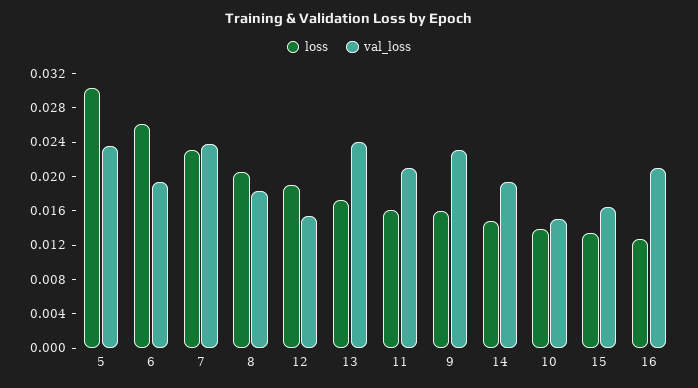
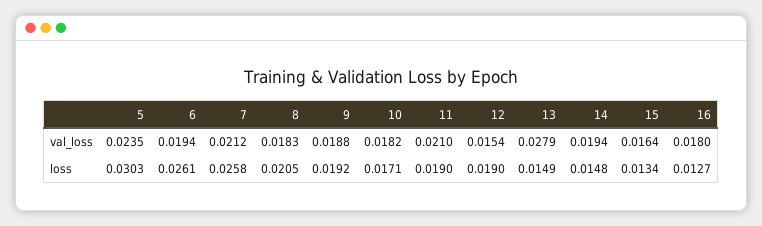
  {
    "loss": {
      "5": 0.0303,
      "6": 0.0261,
-     "7": 0.023,
+     "7": 0.0258,
      "8": 0.0205,
      "12": 0.019,
-     "13": 0.017,
+     "13": 0.0149,
-     "11": 0.016,
+     "11": 0.019,
-     "9": 0.016,
+     "9": 0.0192,
      "14": 0.0148,
-     "10": 0.014,
+     "10": 0.0171,
      "15": 0.0134,
      "16": 0.0127
    },
    "val_loss": {
      "5": 0.0235,
      "6": 0.0194,
-     "7": 0.024,
+     "7": 0.0212,
      "8": 0.0183,
      "12": 0.0154,
-     "13": 0.024,
+     "13": 0.0279,
      "11": 0.021,
-     "9": 0.023,
+     "9": 0.0188,
      "14": 0.0194,
-     "10": 0.015,
+     "10": 0.0182,
      "15": 0.0164,
-     "16": 0.021
+     "16": 0.018
    }
  }

